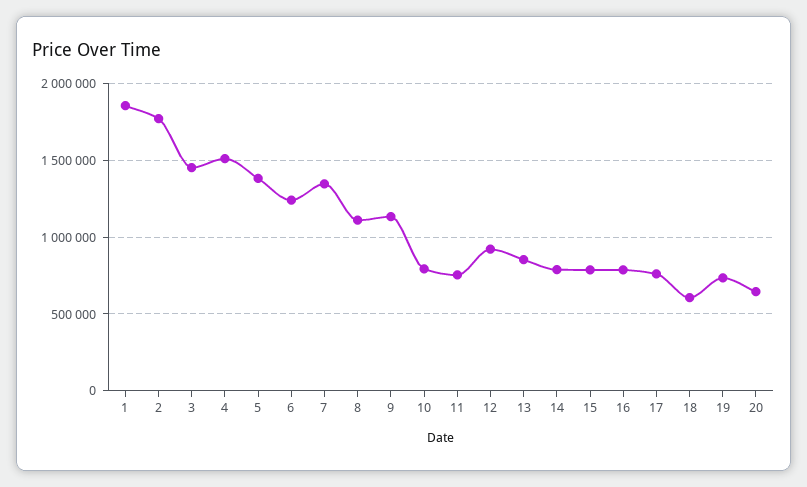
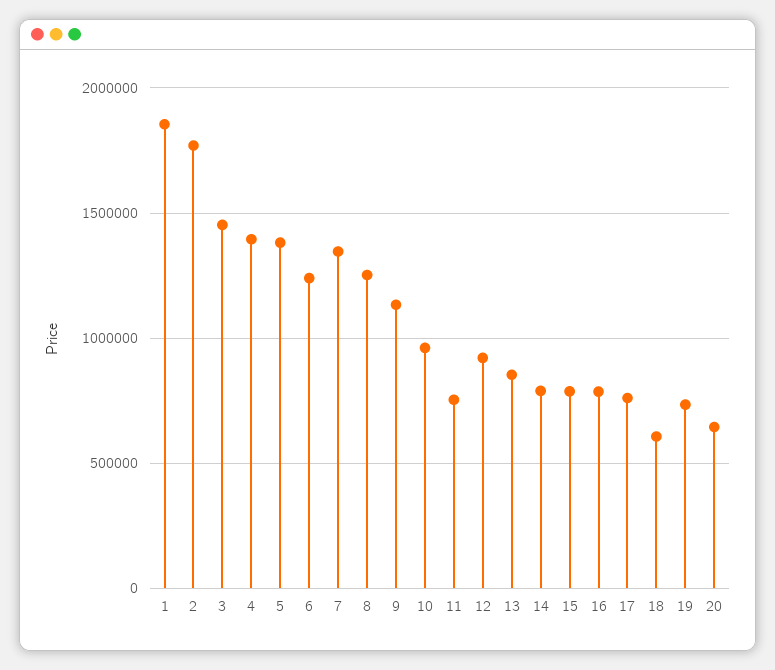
  {
    "1": 1850000,
    "2": 1750000,
    "3": 1450000,
-   "4": 1500000,
+   "4": 1400000,
    "5": 1400000,
    "6": 1250000,
    "7": 1350000,
-   "8": 1100000,
+   "8": 1250000,
    "9": 1150000,
-   "10": 800000,
+   "10": 950000,
    "11": 750000,
    "12": 900000,
    "13": 850000,
    "14": 800000,
    "15": 800000,
    "16": 800000,
    "17": 750000,
    "18": 600000,
    "19": 750000,
    "20": 650000
  }

